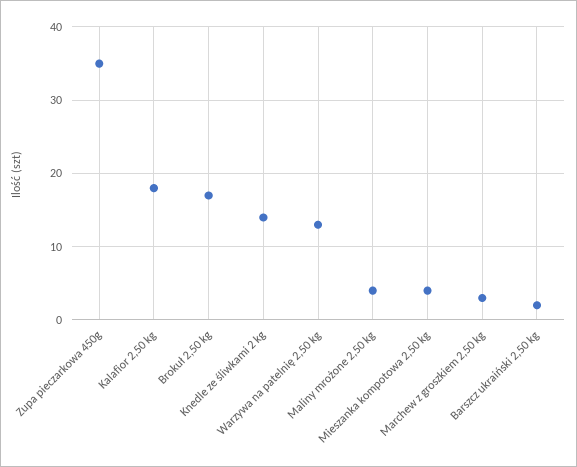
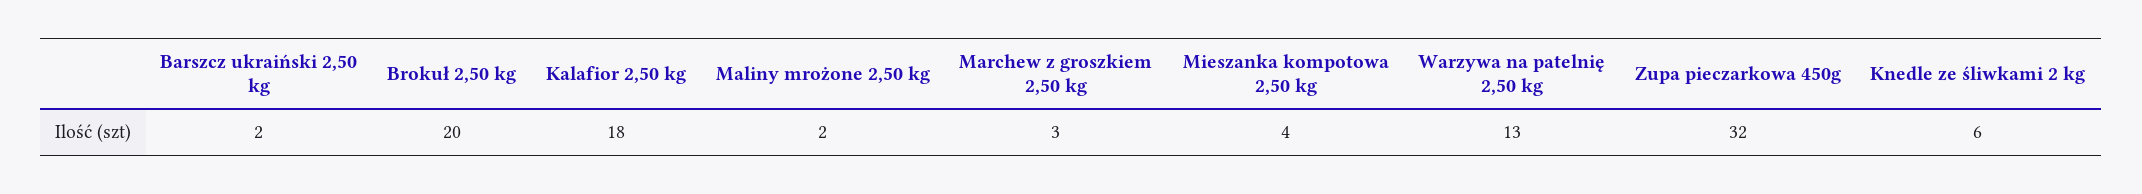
  {
-   "Zupa pieczarkowa 450g": 35,
+   "Zupa pieczarkowa 450g": 32,
    "Kalafior 2,50 kg": 18,
-   "Brokuł 2,50 kg": 17,
+   "Brokuł 2,50 kg": 20,
-   "Knedle ze śliwkami 2 kg": 14,
+   "Knedle ze śliwkami 2 kg": 6,
    "Warzywa na patelnię 2,50 kg": 13,
-   "Maliny mrożone 2,50 kg": 4,
+   "Maliny mrożone 2,50 kg": 2,
    "Mieszanka kompotowa 2,50 kg": 4,
    "Marchew z groszkiem 2,50 kg": 3,
    "Barszcz ukraiński 2,50 kg": 2
  }

